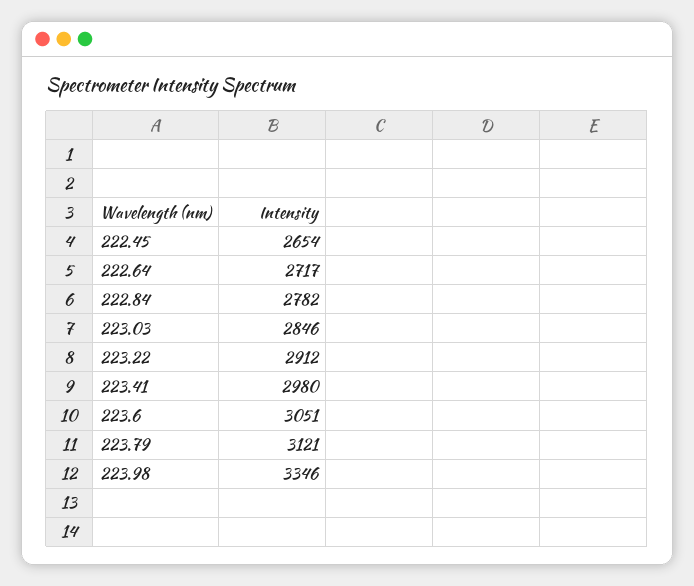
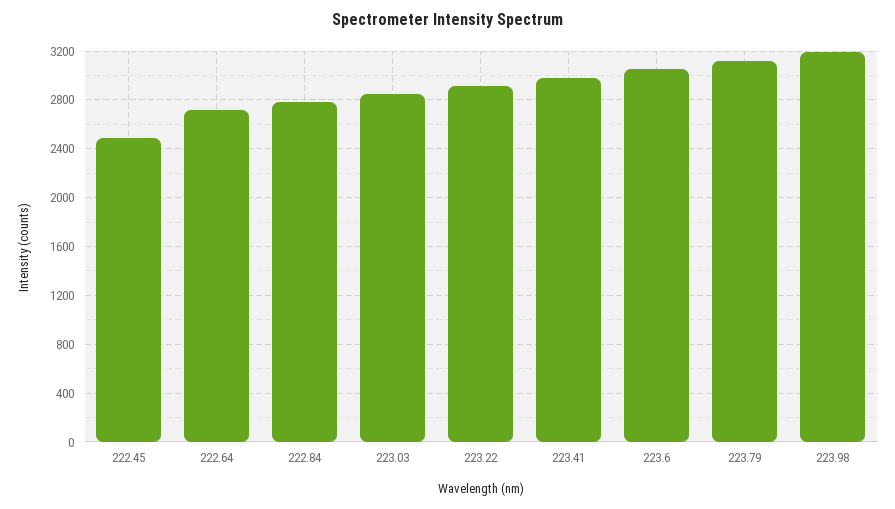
  {
-   "222.45": 2654,
+   "222.45": 2500,
    "222.64": 2717,
    "222.84": 2782,
    "223.03": 2846,
    "223.22": 2912,
    "223.41": 2980,
    "223.6": 3051,
    "223.79": 3121,
-   "223.98": 3346
+   "223.98": 3200
  }

